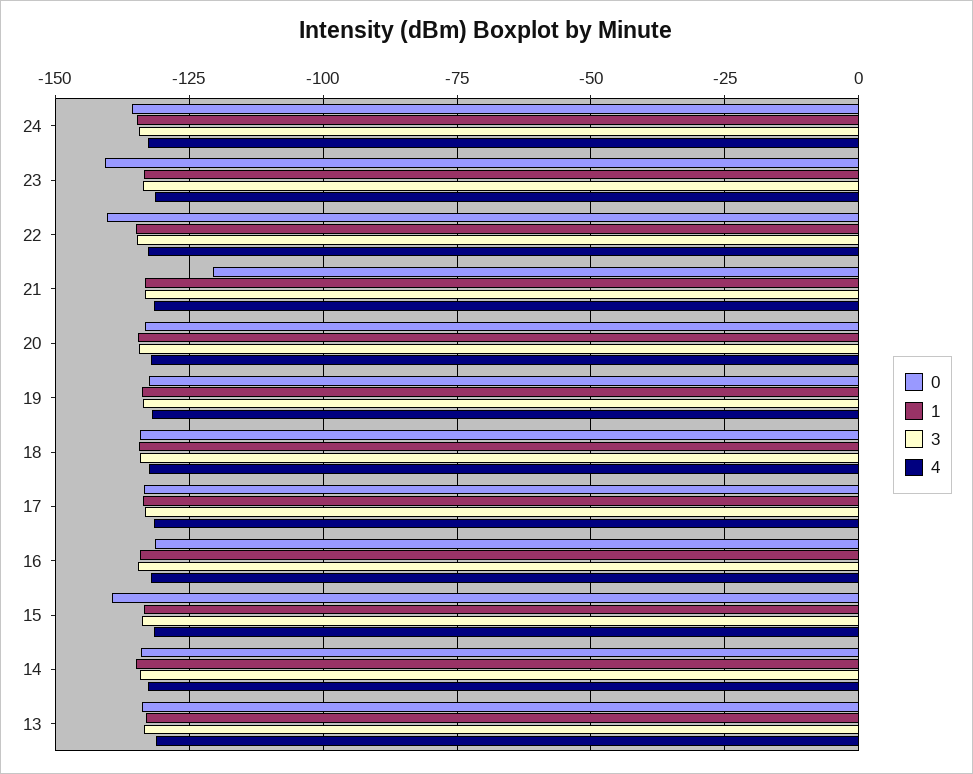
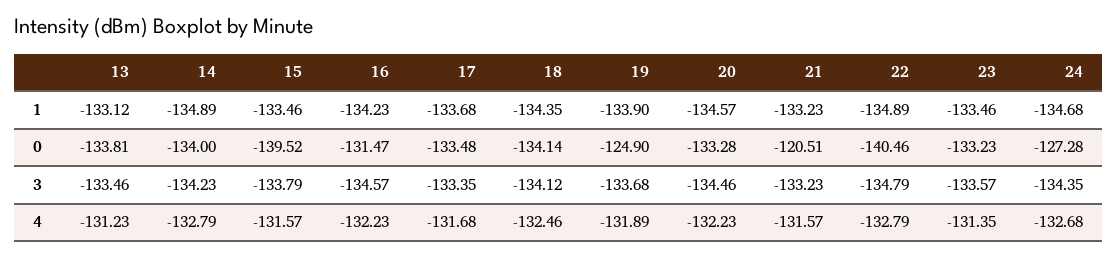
  {
    "0": {
-     "24": -135,
+     "24": -127.28,
-     "23": -140,
+     "23": -133.23,
      "22": -140.46,
      "21": -120.51,
      "20": -133.28,
-     "19": -132.5,
+     "19": -124.9,
      "18": -134.14,
      "17": -133.48,
      "16": -131.47,
      "15": -139.52,
      "14": -134,
      "13": -133.81
    },
    "1": {
      "24": -134.68,
      "23": -133.46,
      "22": -134.89,
      "21": -133.23,
      "20": -134.57,
      "19": -133.9,
      "18": -134.35,
      "17": -133.68,
      "16": -134.23,
      "15": -133.46,
      "14": -134.89,
      "13": -133.12
    },
    "3": {
      "24": -134.35,
      "23": -133.57,
      "22": -134.79,
      "21": -133.23,
      "20": -134.46,
      "19": -133.68,
      "18": -134.12,
      "17": -133.35,
      "16": -134.57,
      "15": -133.79,
      "14": -134.23,
      "13": -133.46
    },
    "4": {
      "24": -132.68,
      "23": -131.35,
      "22": -132.79,
      "21": -131.57,
      "20": -132.23,
      "19": -131.89,
      "18": -132.46,
      "17": -131.68,
      "16": -132.23,
      "15": -131.57,
      "14": -132.79,
      "13": -131.23
    }
  }

